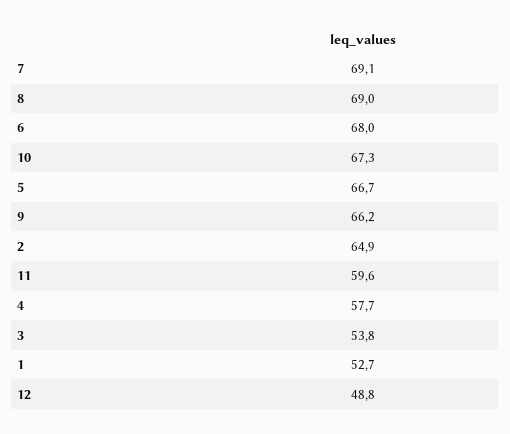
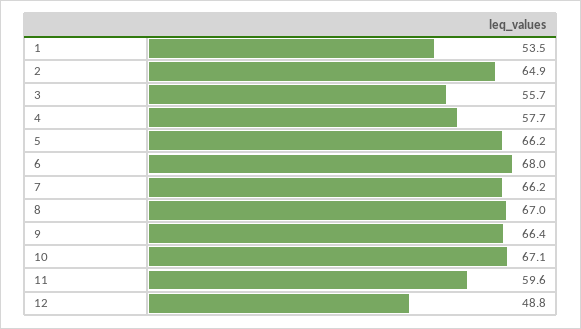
  {
-   "7": 69.1,
+   "7": 66.2,
-   "8": 69,
+   "8": 67,
    "6": 68,
-   "10": 67.3,
+   "10": 67.1,
-   "5": 66.7,
+   "5": 66.2,
-   "9": 66.2,
+   "9": 66.4,
    "2": 64.9,
    "11": 59.6,
    "4": 57.7,
-   "3": 53.8,
+   "3": 55.7,
-   "1": 52.7,
+   "1": 53.5,
    "12": 48.8
  }

